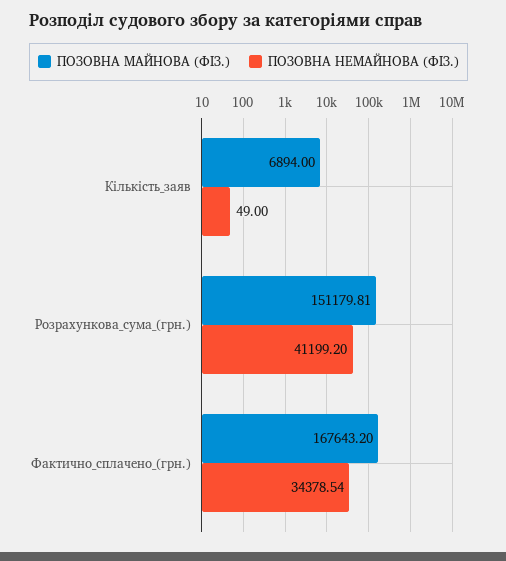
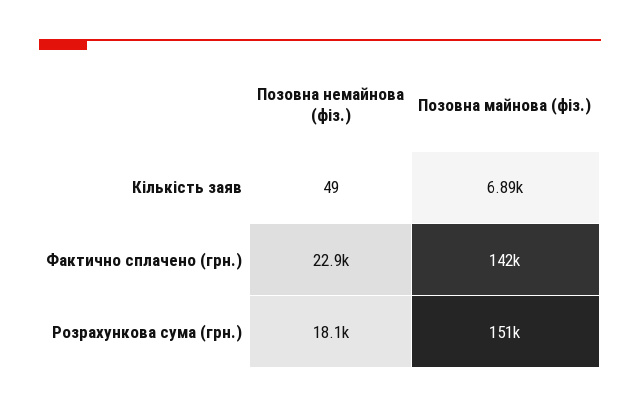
  {
    "ПОЗОВНА МАЙНОВА (ФІЗ.)": {
      "Кількість_заяв": 6894,
      "Розрахункова_сума_(грн.)": 151179.81,
-     "Фактично_сплачено_(грн.)": 167643.2
+     "Фактично_сплачено_(грн.)": 142000
    },
    "ПОЗОВНА НЕМАЙНОВА (ФІЗ.)": {
      "Кількість_заяв": 49,
-     "Розрахункова_сума_(грн.)": 41199.2,
+     "Розрахункова_сума_(грн.)": 18100,
-     "Фактично_сплачено_(грн.)": 34378.54
+     "Фактично_сплачено_(грн.)": 22900
    }
  }

